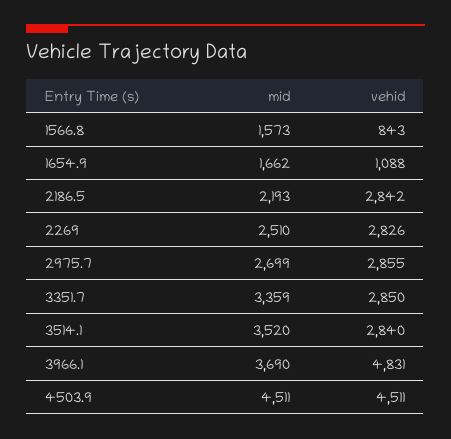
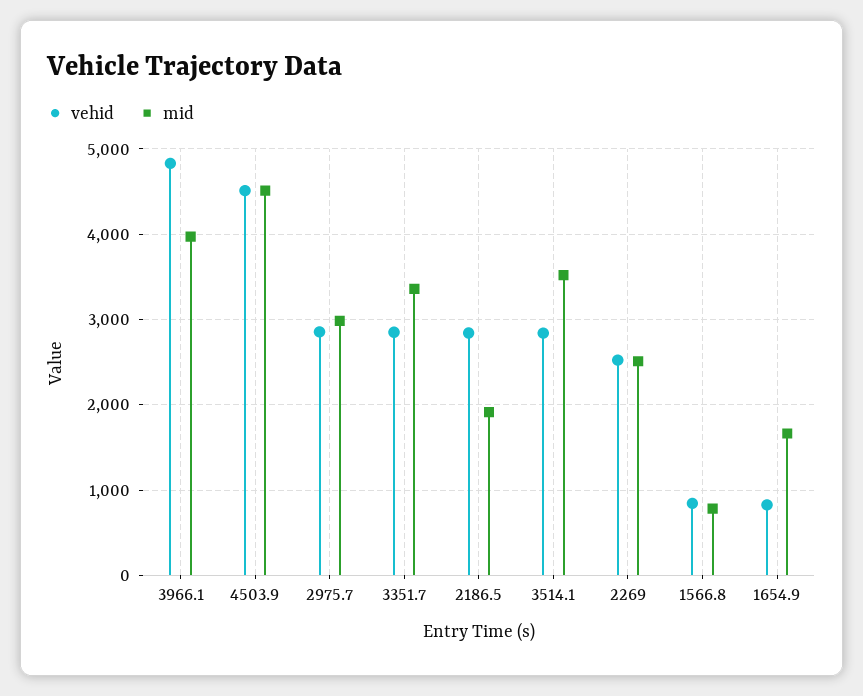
  {
    "mid": {
-     "1566.8": 1573,
+     "1566.8": 800,
      "1654.9": 1662,
-     "2186.5": 2193,
+     "2186.5": 1900,
      "2269": 2510,
-     "2975.7": 2699,
+     "2975.7": 3000,
      "3351.7": 3359,
      "3514.1": 3520,
-     "3966.1": 3690,
+     "3966.1": 4000,
      "4503.9": 4511
    },
    "vehid": {
      "1566.8": 843,
-     "1654.9": 1088,
+     "1654.9": 800,
      "2186.5": 2842,
-     "2269": 2826,
+     "2269": 2500,
      "2975.7": 2855,
      "3351.7": 2850,
      "3514.1": 2840,
      "3966.1": 4831,
      "4503.9": 4511
    }
  }

